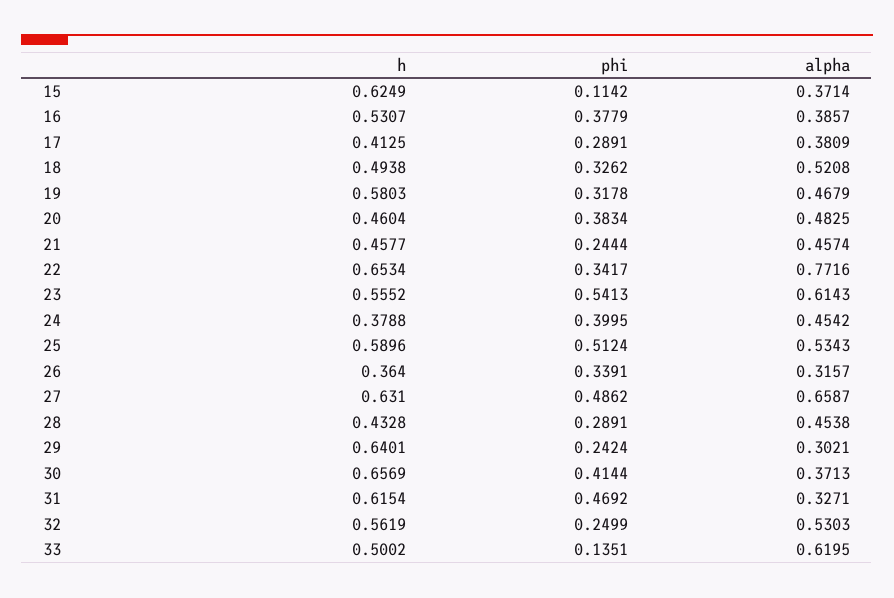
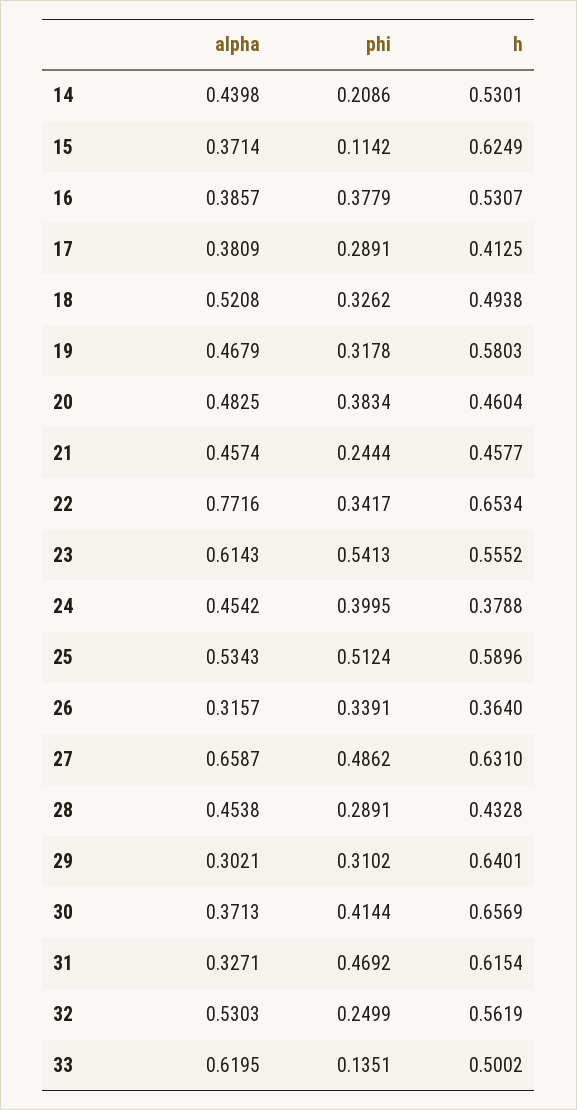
  {
    "h": {
      "15": 0.6249,
      "16": 0.5307,
      "17": 0.4125,
      "18": 0.4938,
      "19": 0.5803,
      "20": 0.4604,
      "21": 0.4577,
      "22": 0.6534,
      "23": 0.5552,
      "24": 0.3788,
      "25": 0.5896,
      "26": 0.364,
      "27": 0.631,
      "28": 0.4328,
      "29": 0.6401,
      "30": 0.6569,
      "31": 0.6154,
      "32": 0.5619,
-     "33": 0.5002
+     "33": 0.5002,
+     "14": 0.5301
    },
    "phi": {
      "15": 0.1142,
      "16": 0.3779,
      "17": 0.2891,
      "18": 0.3262,
      "19": 0.3178,
      "20": 0.3834,
      "21": 0.2444,
      "22": 0.3417,
      "23": 0.5413,
      "24": 0.3995,
      "25": 0.5124,
      "26": 0.3391,
      "27": 0.4862,
      "28": 0.2891,
-     "29": 0.2424,
+     "29": 0.3102,
      "30": 0.4144,
      "31": 0.4692,
      "32": 0.2499,
-     "33": 0.1351
+     "33": 0.1351,
+     "14": 0.2086
    },
    "alpha": {
      "15": 0.3714,
      "16": 0.3857,
      "17": 0.3809,
      "18": 0.5208,
      "19": 0.4679,
      "20": 0.4825,
      "21": 0.4574,
      "22": 0.7716,
      "23": 0.6143,
      "24": 0.4542,
      "25": 0.5343,
      "26": 0.3157,
      "27": 0.6587,
      "28": 0.4538,
      "29": 0.3021,
      "30": 0.3713,
      "31": 0.3271,
      "32": 0.5303,
-     "33": 0.6195
+     "33": 0.6195,
+     "14": 0.4398
    }
  }

